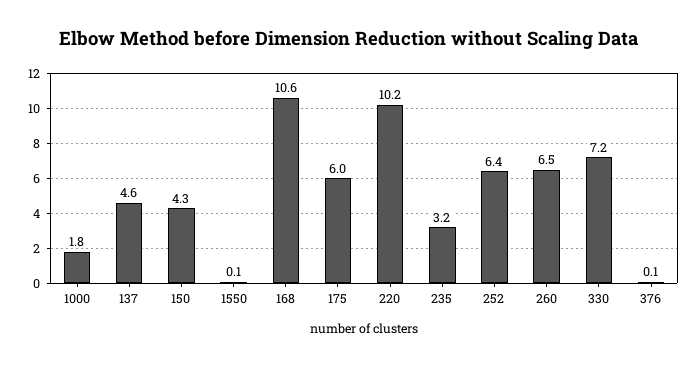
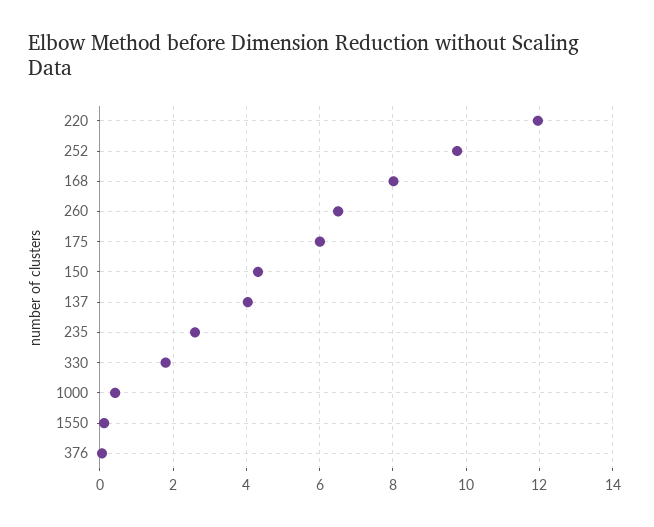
  {
-   "1000": 1.8,
+   "1000": 0.4,
-   "137": 4.6,
+   "137": 4,
    "150": 4.3,
    "1550": 0.1,
-   "168": 10.6,
+   "168": 8,
    "175": 6,
-   "220": 10.2,
+   "220": 12,
-   "235": 3.2,
+   "235": 2.6,
-   "252": 6.4,
+   "252": 9.8,
    "260": 6.5,
-   "330": 7.2,
+   "330": 1.8,
    "376": 0.1
  }

